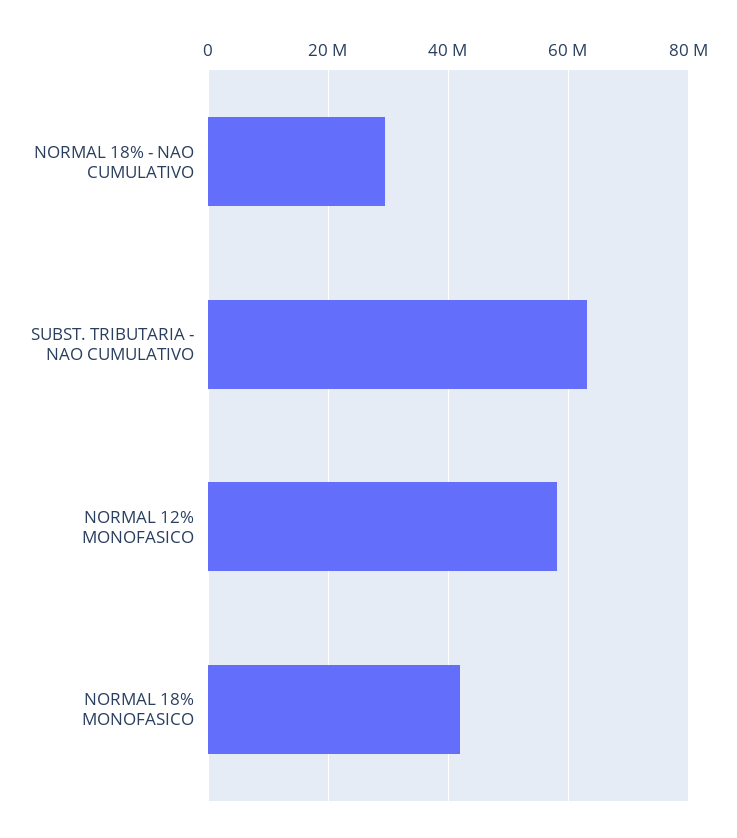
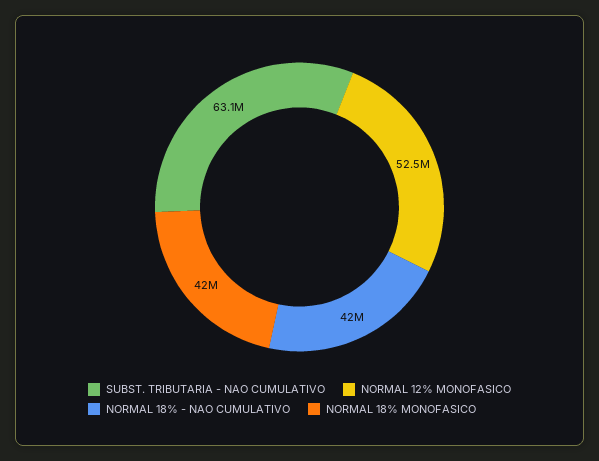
  {
-   "NORMAL 18% - NAO CUMULATIVO": 30000000,
+   "NORMAL 18% - NAO CUMULATIVO": 42000000,
    "SUBST. TRIBUTARIA - NAO CUMULATIVO": 63100000,
-   "NORMAL 12% MONOFASICO": 58000000,
+   "NORMAL 12% MONOFASICO": 52500000,
    "NORMAL 18% MONOFASICO": 42000000
  }

